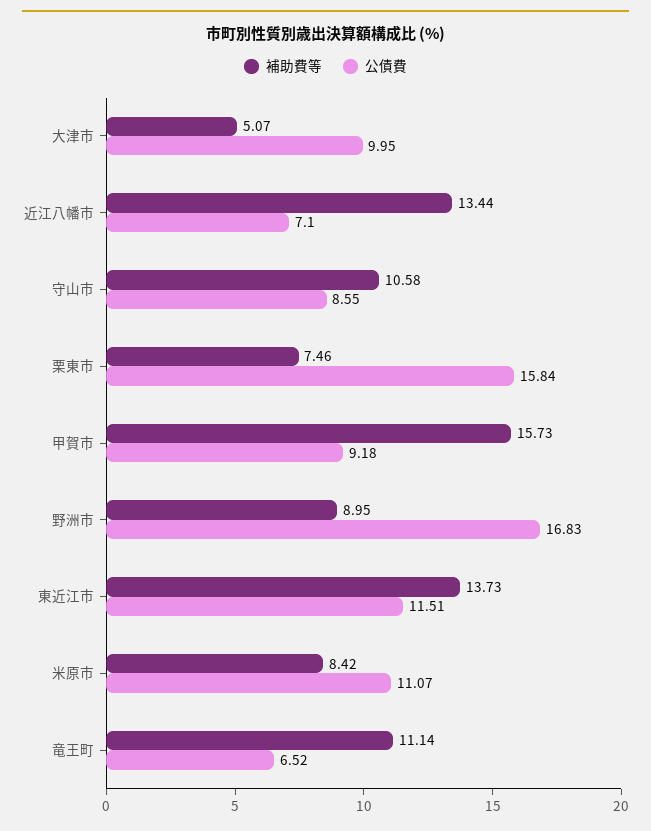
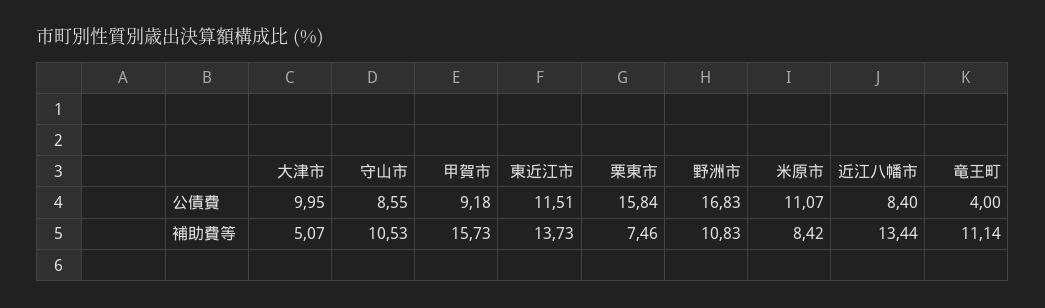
  {
    "補助費等": {
      "大津市": 5.07,
      "近江八幡市": 13.44,
-     "守山市": 10.58,
+     "守山市": 10.53,
      "栗東市": 7.46,
      "甲賀市": 15.73,
-     "野洲市": 8.95,
+     "野洲市": 10.83,
      "東近江市": 13.73,
      "米原市": 8.42,
      "竜王町": 11.14
    },
    "公債費": {
      "大津市": 9.95,
-     "近江八幡市": 7.1,
+     "近江八幡市": 8.4,
      "守山市": 8.55,
      "栗東市": 15.84,
      "甲賀市": 9.18,
      "野洲市": 16.83,
      "東近江市": 11.51,
      "米原市": 11.07,
-     "竜王町": 6.52
+     "竜王町": 4
    }
  }

